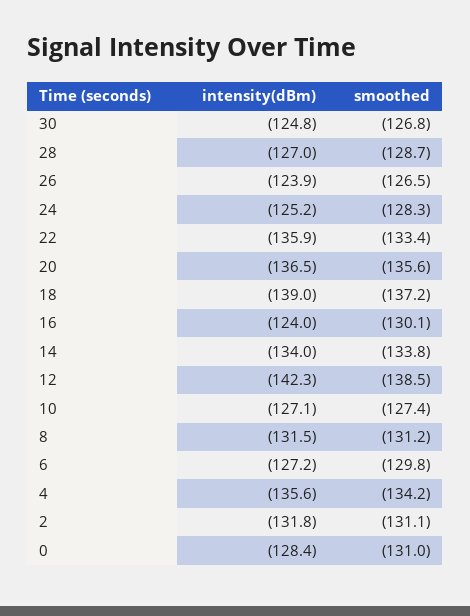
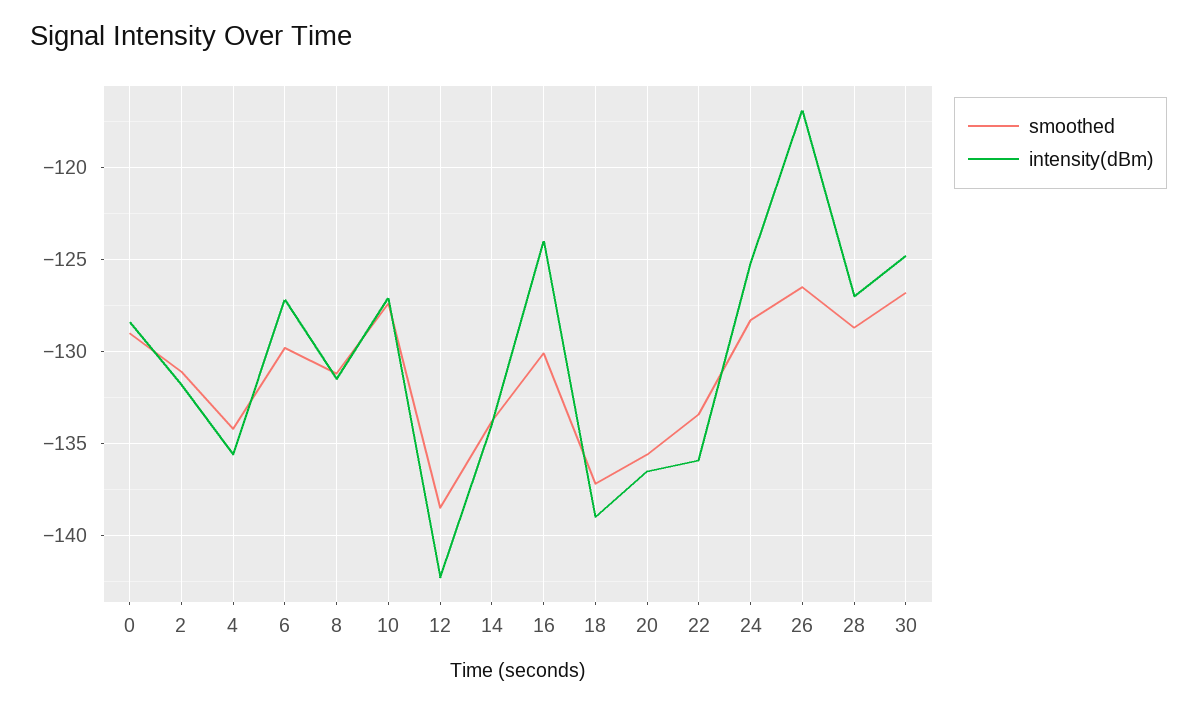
  {
    "intensity(dBm)": {
      "30": -124.8,
      "28": -127,
-     "26": -123.9,
+     "26": -117,
      "24": -125.2,
      "22": -135.9,
      "20": -136.5,
      "18": -139,
      "16": -124,
      "14": -134,
      "12": -142.3,
      "10": -127.1,
      "8": -131.5,
      "6": -127.2,
      "4": -135.6,
      "2": -131.8,
      "0": -128.4
    },
    "smoothed": {
      "30": -126.8,
      "28": -128.7,
      "26": -126.5,
      "24": -128.3,
      "22": -133.4,
      "20": -135.6,
      "18": -137.2,
      "16": -130.1,
      "14": -133.8,
      "12": -138.5,
      "10": -127.4,
      "8": -131.2,
      "6": -129.8,
      "4": -134.2,
      "2": -131.1,
-     "0": -131
+     "0": -129
    }
  }

